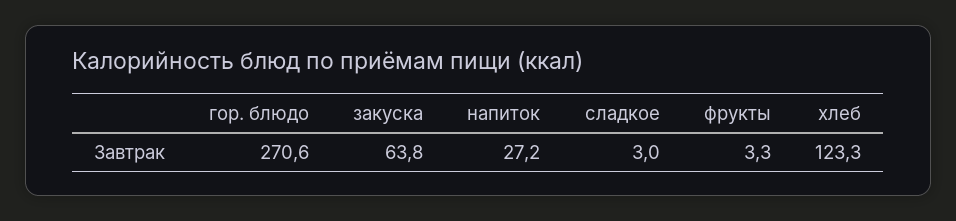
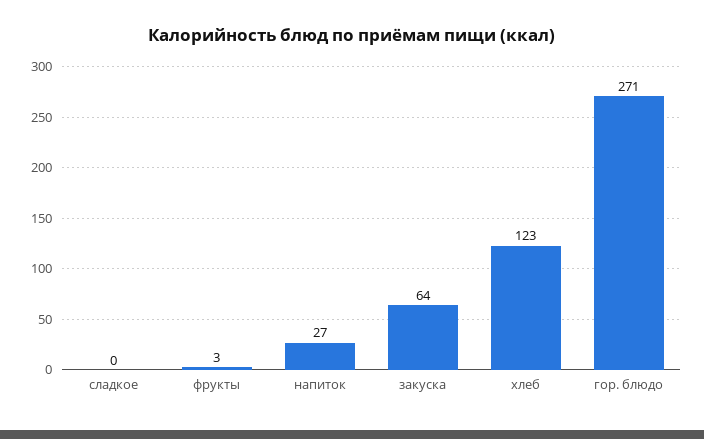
  {
    "гор. блюдо": 270.6,
    "закуска": 63.8,
    "напиток": 27.2,
-   "сладкое": 3,
+   "сладкое": 0,
    "фрукты": 3.3,
    "хлеб": 123.3
  }

